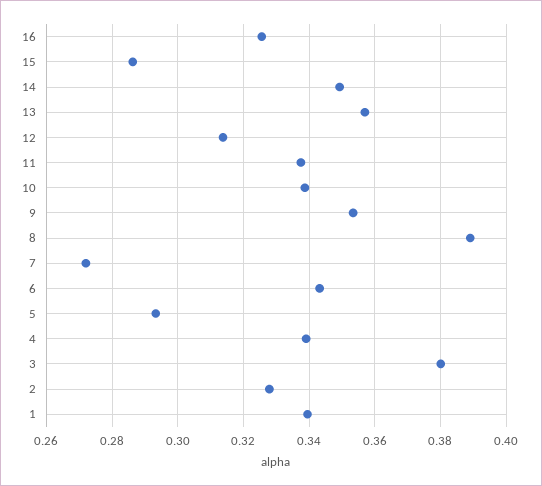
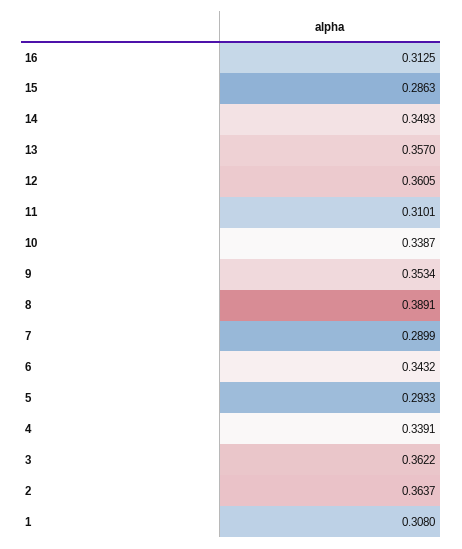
  {
-   "16": 0.326,
+   "16": 0.3125,
    "15": 0.2863,
    "14": 0.3493,
    "13": 0.357,
-   "12": 0.314,
+   "12": 0.3605,
-   "11": 0.338,
+   "11": 0.3101,
    "10": 0.3387,
    "9": 0.3534,
    "8": 0.3891,
-   "7": 0.272,
+   "7": 0.2899,
    "6": 0.3432,
    "5": 0.2933,
    "4": 0.3391,
-   "3": 0.38,
+   "3": 0.3622,
-   "2": 0.328,
+   "2": 0.3637,
-   "1": 0.34
+   "1": 0.308
  }

